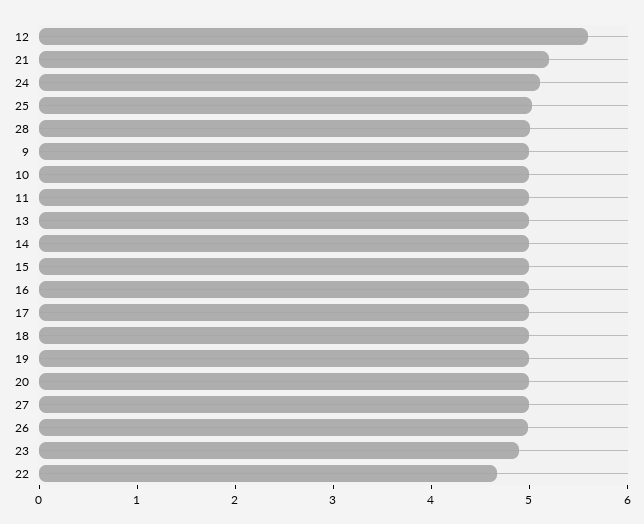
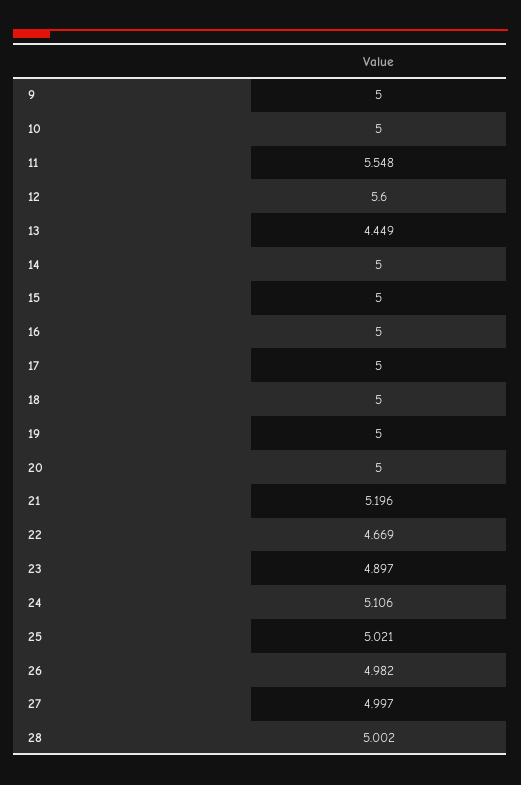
  {
    "12": 5.6,
    "21": 5.196,
    "24": 5.106,
    "25": 5.021,
    "28": 5.002,
    "9": 5,
    "10": 5,
-   "11": 5,
+   "11": 5.548,
-   "13": 5,
+   "13": 4.449,
    "14": 5,
    "15": 5,
    "16": 5,
    "17": 5,
    "18": 5,
    "19": 5,
    "20": 5,
    "27": 4.997,
    "26": 4.982,
    "23": 4.897,
    "22": 4.669
  }

